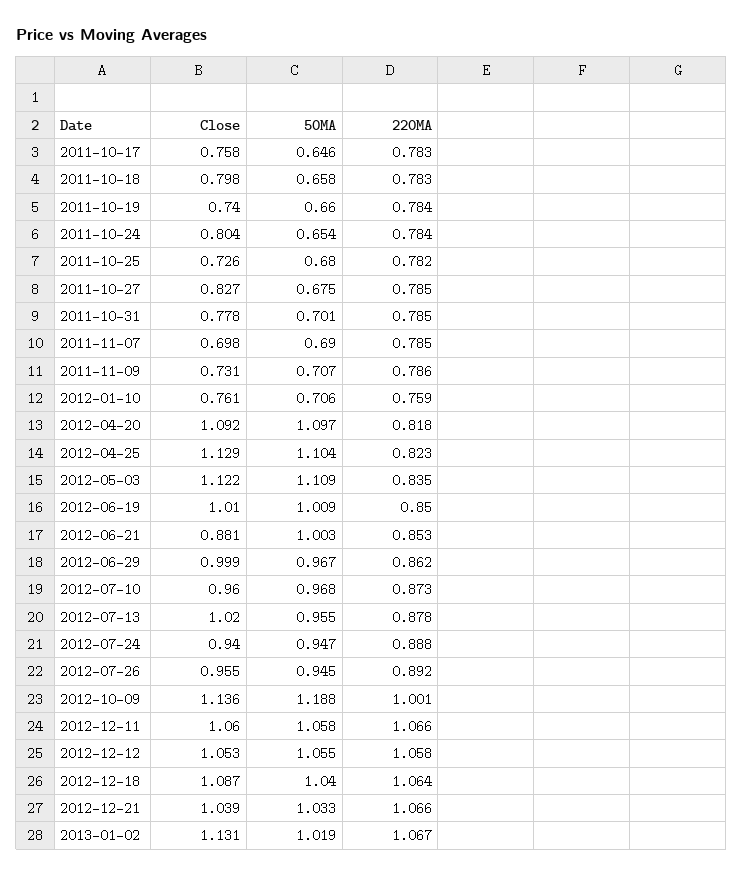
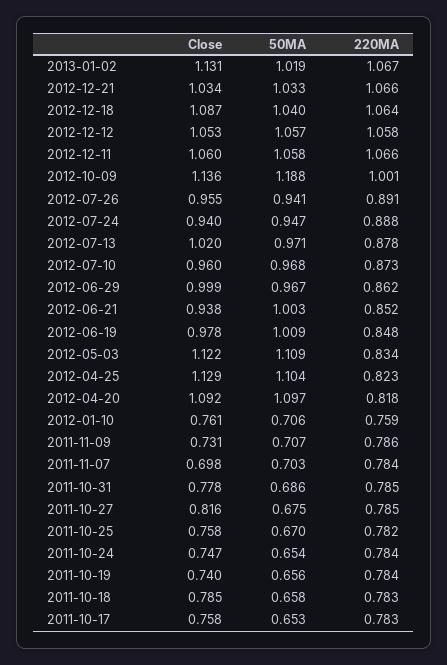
  {
    "Close": {
      "2011-10-17": 0.758,
-     "2011-10-18": 0.798,
+     "2011-10-18": 0.785,
      "2011-10-19": 0.74,
-     "2011-10-24": 0.804,
+     "2011-10-24": 0.747,
-     "2011-10-25": 0.726,
+     "2011-10-25": 0.758,
-     "2011-10-27": 0.827,
+     "2011-10-27": 0.816,
      "2011-10-31": 0.778,
      "2011-11-07": 0.698,
      "2011-11-09": 0.731,
      "2012-01-10": 0.761,
      "2012-04-20": 1.092,
      "2012-04-25": 1.129,
      "2012-05-03": 1.122,
-     "2012-06-19": 1.01,
+     "2012-06-19": 0.978,
-     "2012-06-21": 0.881,
+     "2012-06-21": 0.938,
      "2012-06-29": 0.999,
      "2012-07-10": 0.96,
      "2012-07-13": 1.02,
      "2012-07-24": 0.94,
      "2012-07-26": 0.955,
      "2012-10-09": 1.136,
      "2012-12-11": 1.06,
      "2012-12-12": 1.053,
      "2012-12-18": 1.087,
-     "2012-12-21": 1.039,
+     "2012-12-21": 1.034,
      "2013-01-02": 1.131
    },
    "50MA": {
-     "2011-10-17": 0.646,
+     "2011-10-17": 0.653,
      "2011-10-18": 0.658,
-     "2011-10-19": 0.66,
+     "2011-10-19": 0.656,
      "2011-10-24": 0.654,
-     "2011-10-25": 0.68,
+     "2011-10-25": 0.67,
      "2011-10-27": 0.675,
-     "2011-10-31": 0.701,
+     "2011-10-31": 0.686,
-     "2011-11-07": 0.69,
+     "2011-11-07": 0.703,
      "2011-11-09": 0.707,
      "2012-01-10": 0.706,
      "2012-04-20": 1.097,
      "2012-04-25": 1.104,
      "2012-05-03": 1.109,
      "2012-06-19": 1.009,
      "2012-06-21": 1.003,
      "2012-06-29": 0.967,
      "2012-07-10": 0.968,
-     "2012-07-13": 0.955,
+     "2012-07-13": 0.971,
      "2012-07-24": 0.947,
-     "2012-07-26": 0.945,
+     "2012-07-26": 0.941,
      "2012-10-09": 1.188,
      "2012-12-11": 1.058,
-     "2012-12-12": 1.055,
+     "2012-12-12": 1.057,
      "2012-12-18": 1.04,
      "2012-12-21": 1.033,
      "2013-01-02": 1.019
    },
    "220MA": {
      "2011-10-17": 0.783,
      "2011-10-18": 0.783,
      "2011-10-19": 0.784,
      "2011-10-24": 0.784,
      "2011-10-25": 0.782,
      "2011-10-27": 0.785,
      "2011-10-31": 0.785,
-     "2011-11-07": 0.785,
+     "2011-11-07": 0.784,
      "2011-11-09": 0.786,
      "2012-01-10": 0.759,
      "2012-04-20": 0.818,
      "2012-04-25": 0.823,
-     "2012-05-03": 0.835,
+     "2012-05-03": 0.834,
-     "2012-06-19": 0.85,
+     "2012-06-19": 0.848,
-     "2012-06-21": 0.853,
+     "2012-06-21": 0.852,
      "2012-06-29": 0.862,
      "2012-07-10": 0.873,
      "2012-07-13": 0.878,
      "2012-07-24": 0.888,
-     "2012-07-26": 0.892,
+     "2012-07-26": 0.891,
      "2012-10-09": 1.001,
      "2012-12-11": 1.066,
      "2012-12-12": 1.058,
      "2012-12-18": 1.064,
      "2012-12-21": 1.066,
      "2013-01-02": 1.067
    }
  }

